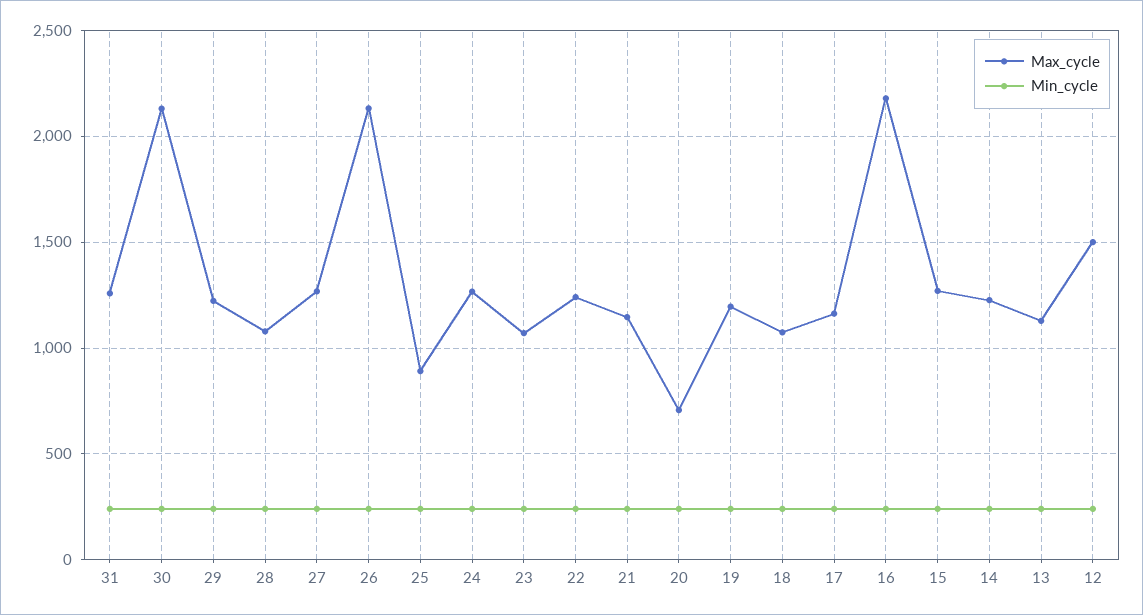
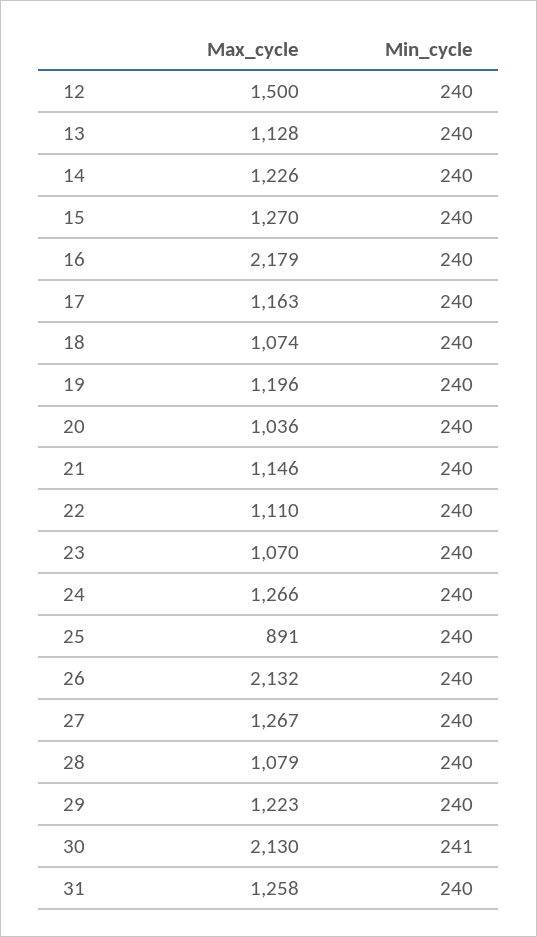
  {
    "Max_cycle": {
      "31": 1258,
      "30": 2130,
      "29": 1223,
      "28": 1079,
      "27": 1267,
      "26": 2132,
      "25": 891,
      "24": 1266,
      "23": 1070,
-     "22": 1250,
+     "22": 1110,
      "21": 1146,
-     "20": 700,
+     "20": 1036,
      "19": 1196,
      "18": 1074,
      "17": 1163,
      "16": 2179,
      "15": 1270,
      "14": 1226,
      "13": 1128,
      "12": 1500
    },
    "Min_cycle": {
      "31": 240,
      "30": 241,
      "29": 240,
      "28": 240,
      "27": 240,
      "26": 240,
      "25": 240,
      "24": 240,
      "23": 240,
      "22": 240,
      "21": 240,
      "20": 240,
      "19": 240,
      "18": 240,
      "17": 240,
      "16": 240,
      "15": 240,
      "14": 240,
      "13": 240,
      "12": 240
    }
  }

